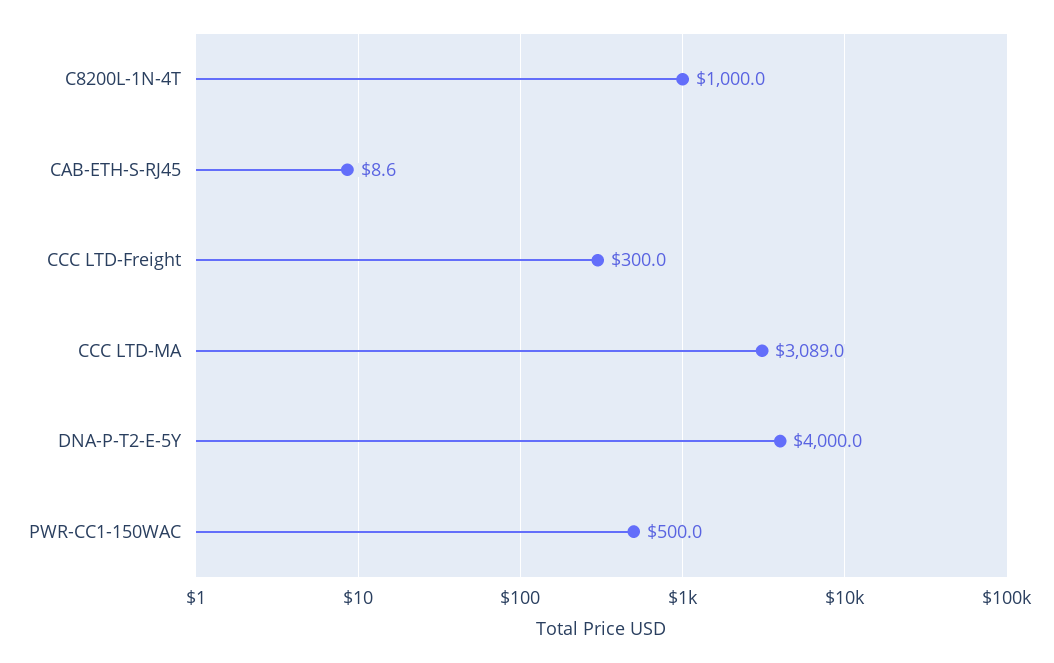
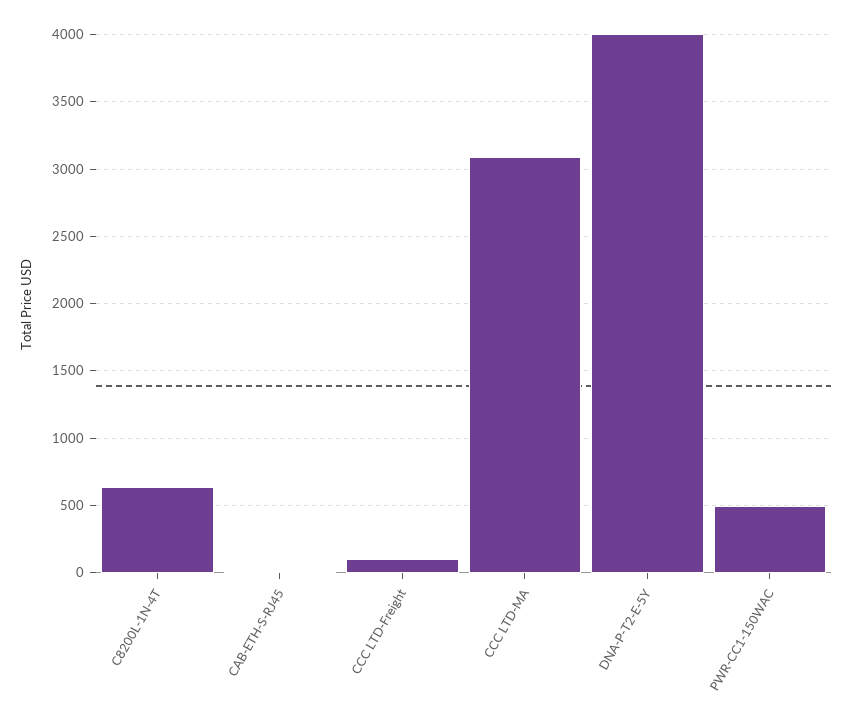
  {
-   "C8200L-1N-4T": 1000,
+   "C8200L-1N-4T": 650,
    "CAB-ETH-S-RJ45": 8.6,
-   "CCC LTD-Freight": 300,
+   "CCC LTD-Freight": 100,
    "CCC LTD-MA": 3089,
    "DNA-P-T2-E-5Y": 4000,
    "PWR-CC1-150WAC": 500
  }

